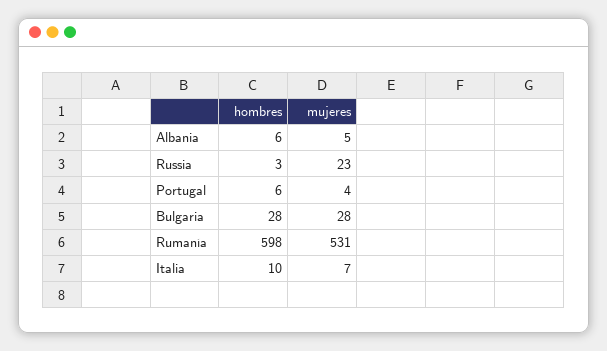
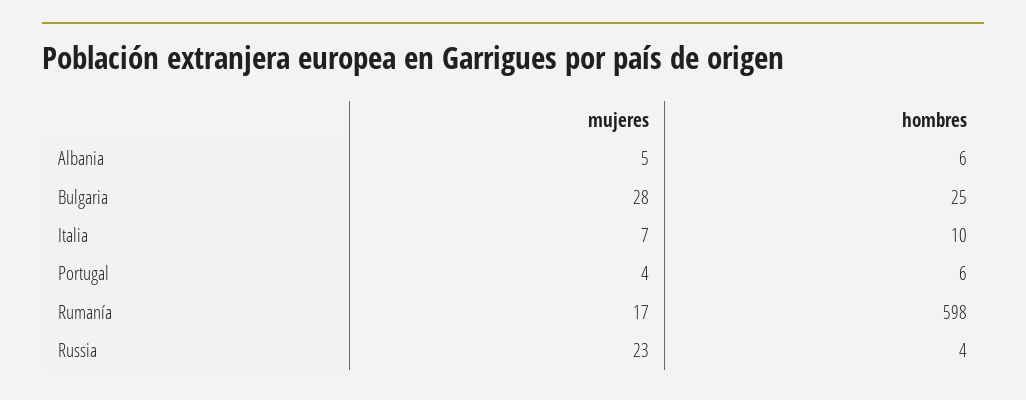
  {
    "hombres": {
      "Albania": 6,
-     "Russia": 3,
+     "Russia": 4,
      "Portugal": 6,
-     "Bulgaria": 28,
+     "Bulgaria": 25,
      "Rumanía": 598,
      "Italia": 10
    },
    "mujeres": {
      "Albania": 5,
      "Russia": 23,
      "Portugal": 4,
      "Bulgaria": 28,
-     "Rumanía": 531,
+     "Rumanía": 17,
      "Italia": 7
    }
  }

